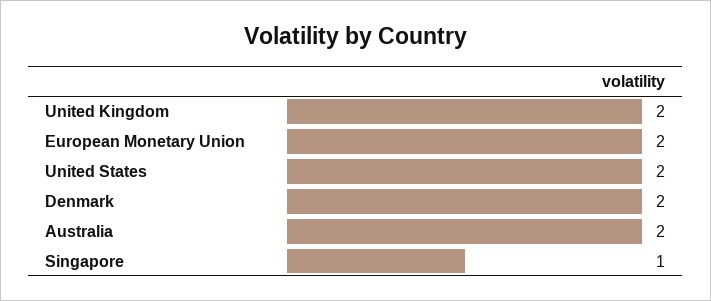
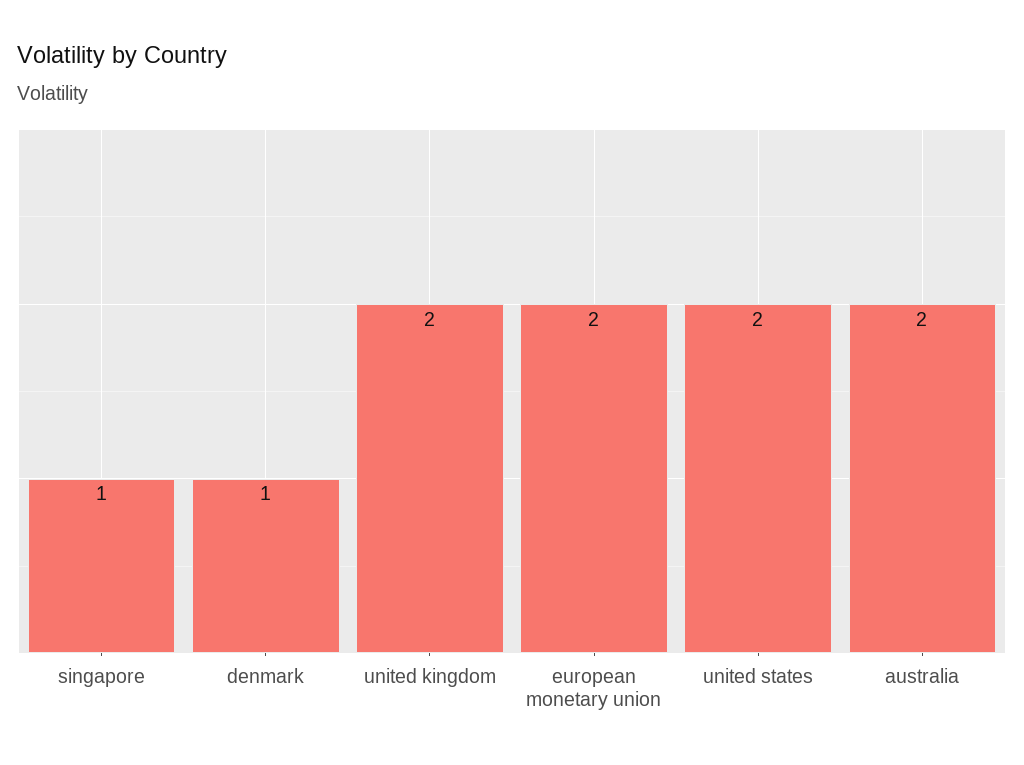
  {
    "United Kingdom": 2,
    "European Monetary Union": 2,
    "United States": 2,
-   "Denmark": 2,
+   "Denmark": 1,
    "Australia": 2,
    "Singapore": 1
  }

